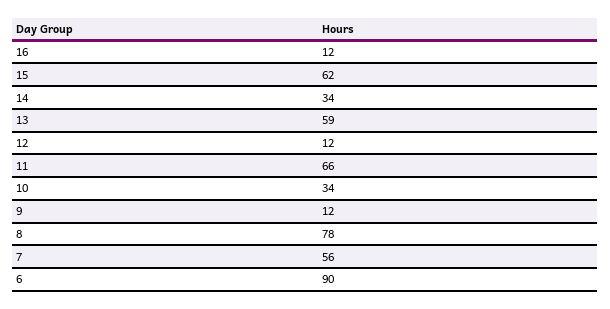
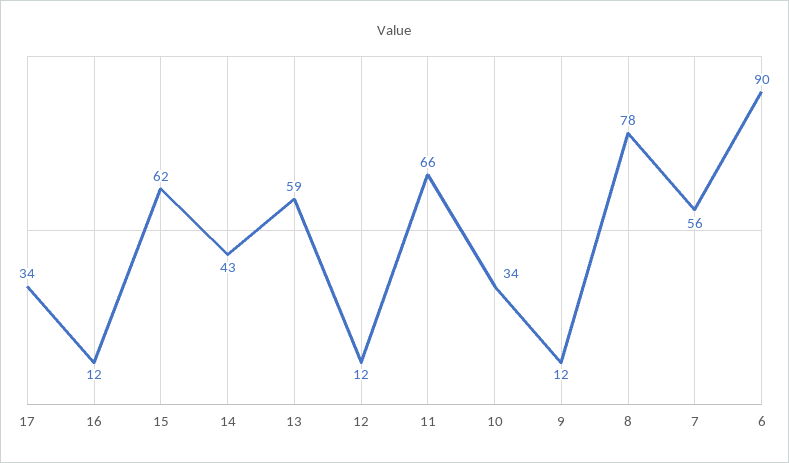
  {
    "16": 12,
    "15": 62,
-   "14": 34,
+   "14": 43,
    "13": 59,
    "12": 12,
    "11": 66,
    "10": 34,
    "9": 12,
    "8": 78,
    "7": 56,
-   "6": 90
+   "6": 90,
+   "17": 34
  }

